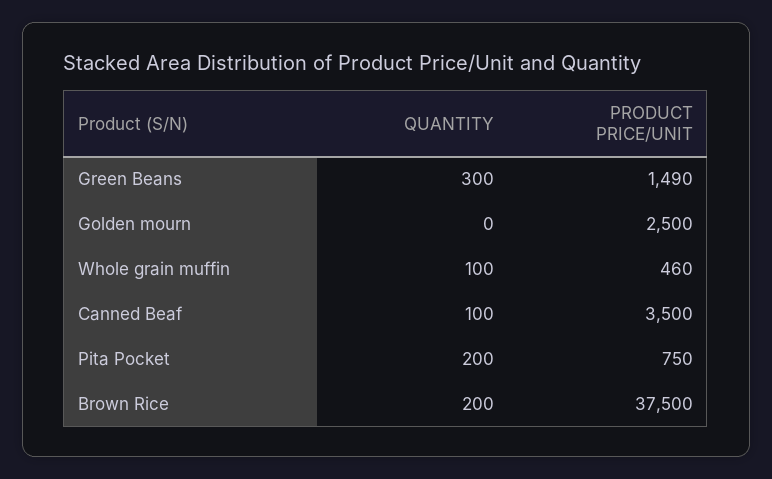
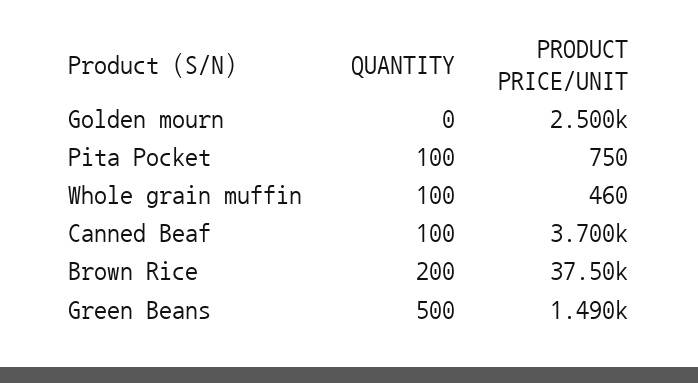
  {
    "QUANTITY": {
-     "Green Beans": 300,
+     "Green Beans": 500,
      "Golden mourn": 0,
      "Whole grain muffin": 100,
      "Canned Beaf": 100,
-     "Pita Pocket": 200,
+     "Pita Pocket": 100,
      "Brown Rice": 200
    },
    "PRODUCT PRICE/UNIT": {
      "Green Beans": 1490,
      "Golden mourn": 2500,
      "Whole grain muffin": 460,
-     "Canned Beaf": 3500,
+     "Canned Beaf": 3700,
      "Pita Pocket": 750,
      "Brown Rice": 37500
    }
  }

